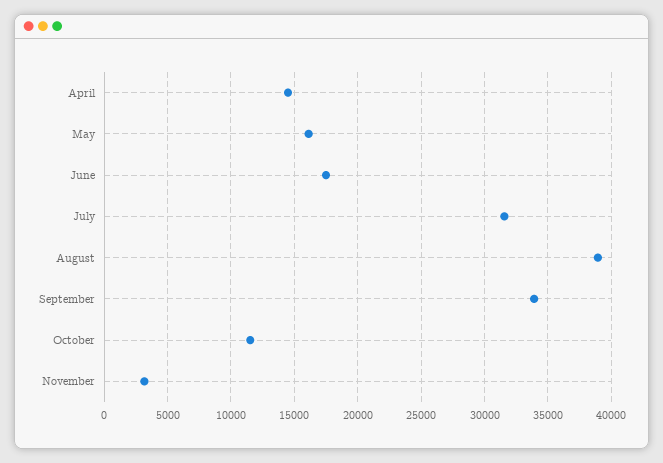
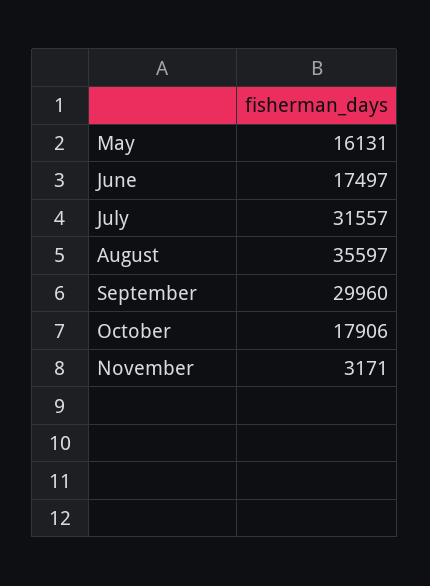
  {
-   "April": 14500,
    "May": 16131,
    "June": 17497,
    "July": 31557,
-   "August": 39000,
+   "August": 35597,
-   "September": 34000,
+   "September": 29960,
-   "October": 11500,
+   "October": 17906,
    "November": 3171
  }

